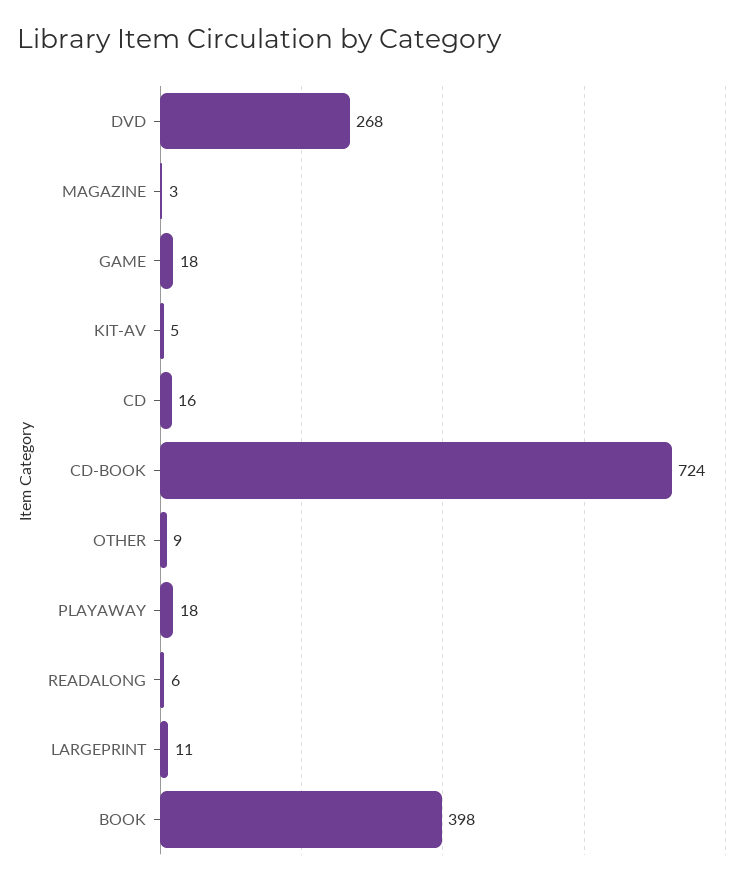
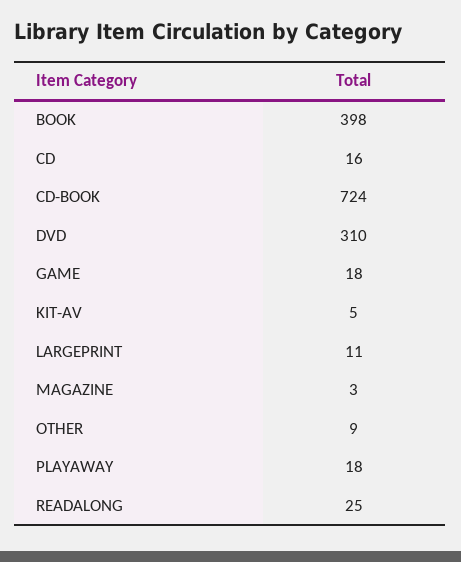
  {
-   "DVD": 268,
+   "DVD": 310,
    "MAGAZINE": 3,
    "GAME": 18,
    "KIT-AV": 5,
    "CD": 16,
    "CD-BOOK": 724,
    "OTHER": 9,
    "PLAYAWAY": 18,
-   "READALONG": 6,
+   "READALONG": 25,
    "LARGEPRINT": 11,
    "BOOK": 398
  }

